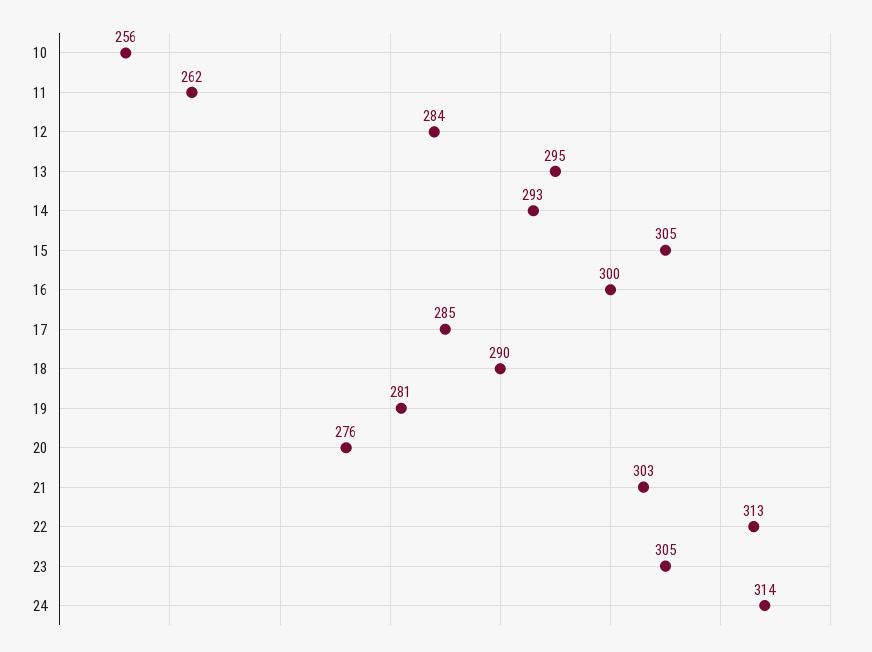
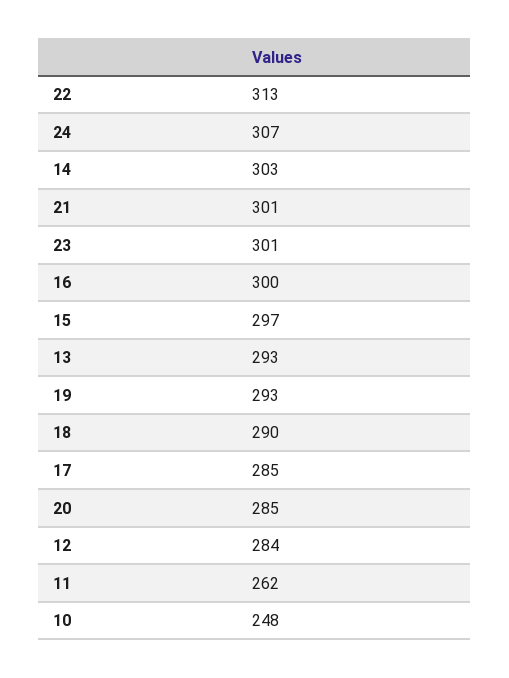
  {
-   "10": 256,
+   "10": 248,
    "11": 262,
    "12": 284,
-   "13": 295,
+   "13": 293,
-   "14": 293,
+   "14": 303,
-   "15": 305,
+   "15": 297,
    "16": 300,
    "17": 285,
    "18": 290,
-   "19": 281,
+   "19": 293,
-   "20": 276,
+   "20": 285,
-   "21": 303,
+   "21": 301,
    "22": 313,
-   "23": 305,
+   "23": 301,
-   "24": 314
+   "24": 307
  }

